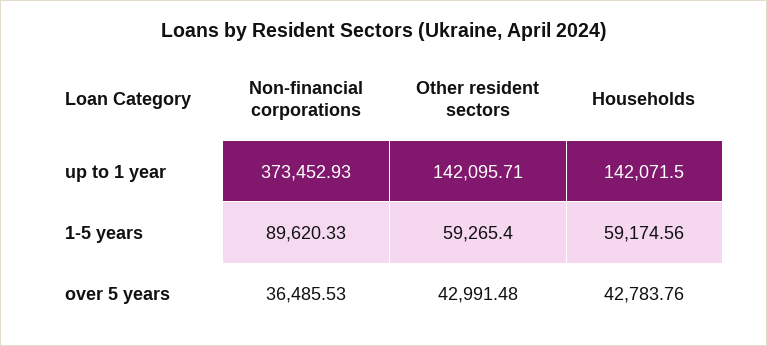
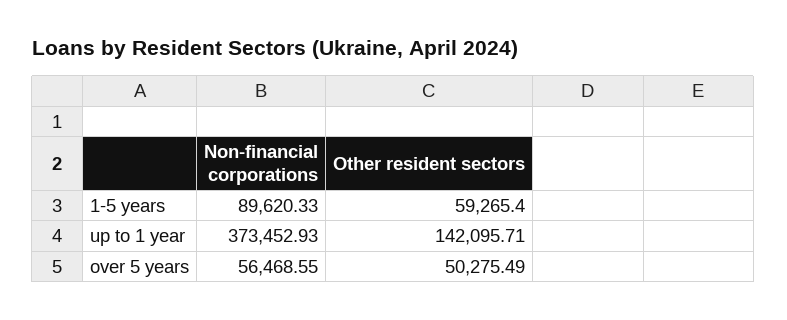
  {
    "Non-financial corporations": {
      "up to 1 year": 373452.93,
      "1-5 years": 89620.33,
-     "over 5 years": 36485.53
+     "over 5 years": 56468.55
    },
    "Other resident sectors": {
      "up to 1 year": 142095.71,
      "1-5 years": 59265.4,
-     "over 5 years": 42991.48
+     "over 5 years": 50275.49
-   },
+   }
-   "Households": {
-     "up to 1 year": 142071.5,
-     "1-5 years": 59174.56,
-     "over 5 years": 42783.76
-   }
  }

